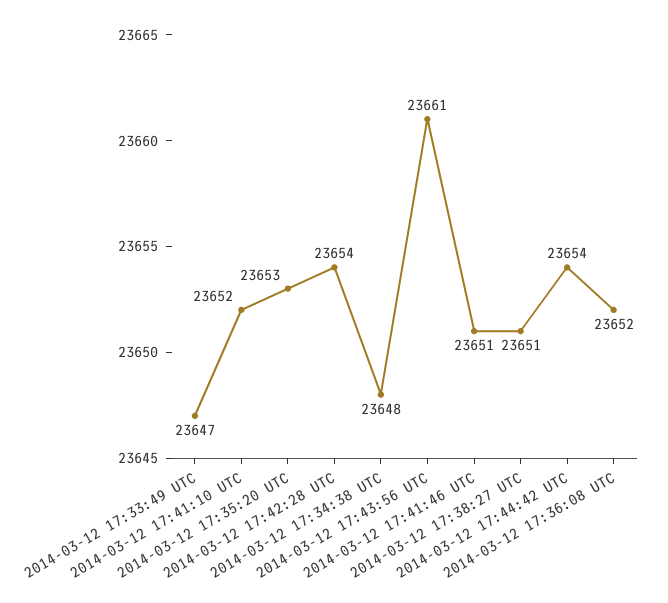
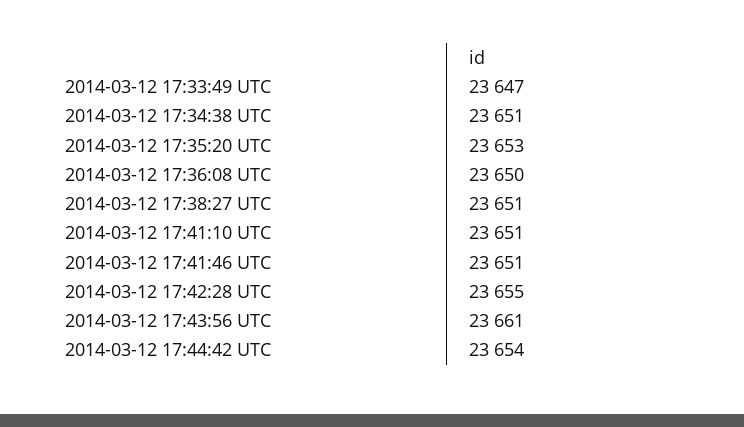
  {
    "2014-03-12 17:33:49 UTC": 23647,
-   "2014-03-12 17:41:10 UTC": 23652,
+   "2014-03-12 17:41:10 UTC": 23651,
    "2014-03-12 17:35:20 UTC": 23653,
-   "2014-03-12 17:42:28 UTC": 23654,
+   "2014-03-12 17:42:28 UTC": 23655,
-   "2014-03-12 17:34:38 UTC": 23648,
+   "2014-03-12 17:34:38 UTC": 23651,
    "2014-03-12 17:43:56 UTC": 23661,
    "2014-03-12 17:41:46 UTC": 23651,
    "2014-03-12 17:38:27 UTC": 23651,
    "2014-03-12 17:44:42 UTC": 23654,
-   "2014-03-12 17:36:08 UTC": 23652
+   "2014-03-12 17:36:08 UTC": 23650
  }

